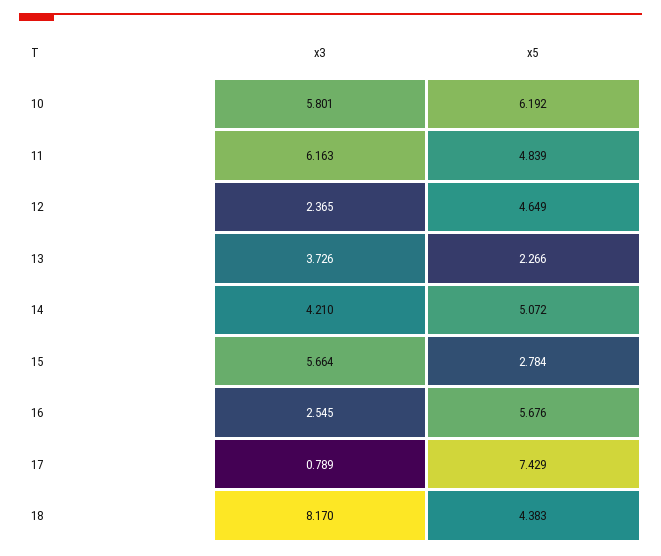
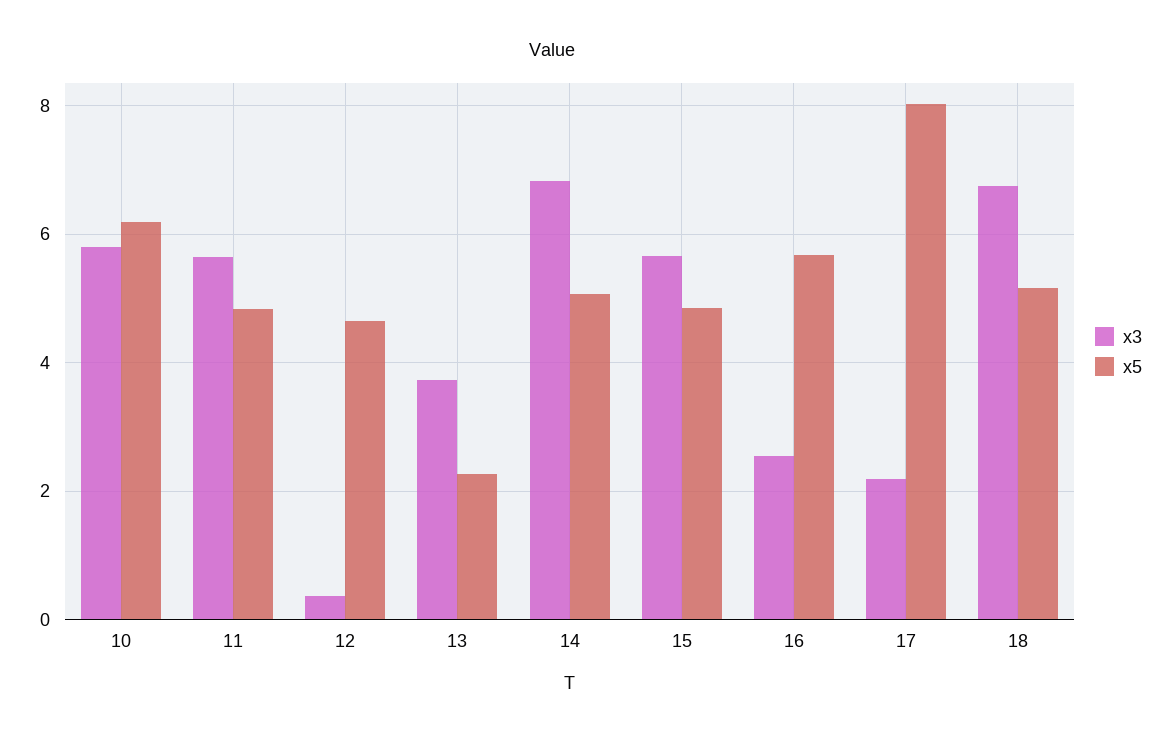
  {
    "x3": {
      "10": 5.801,
-     "11": 6.163,
+     "11": 5.6,
-     "12": 2.365,
+     "12": 0.4,
      "13": 3.726,
-     "14": 4.21,
+     "14": 6.8,
      "15": 5.664,
      "16": 2.545,
-     "17": 0.789,
+     "17": 2.2,
-     "18": 8.17
+     "18": 6.8
    },
    "x5": {
      "10": 6.192,
      "11": 4.839,
      "12": 4.649,
      "13": 2.266,
      "14": 5.072,
-     "15": 2.784,
+     "15": 4.8,
      "16": 5.676,
-     "17": 7.429,
+     "17": 8,
-     "18": 4.383
+     "18": 5.2
    }
  }

